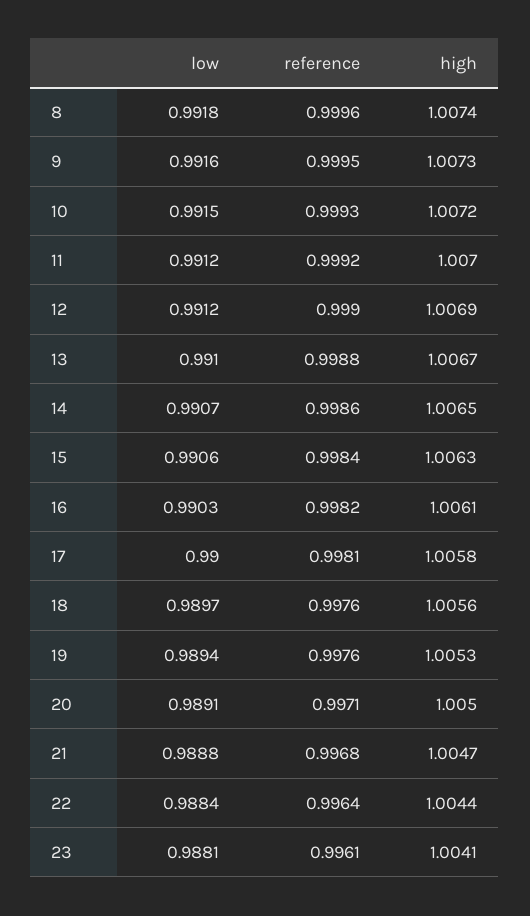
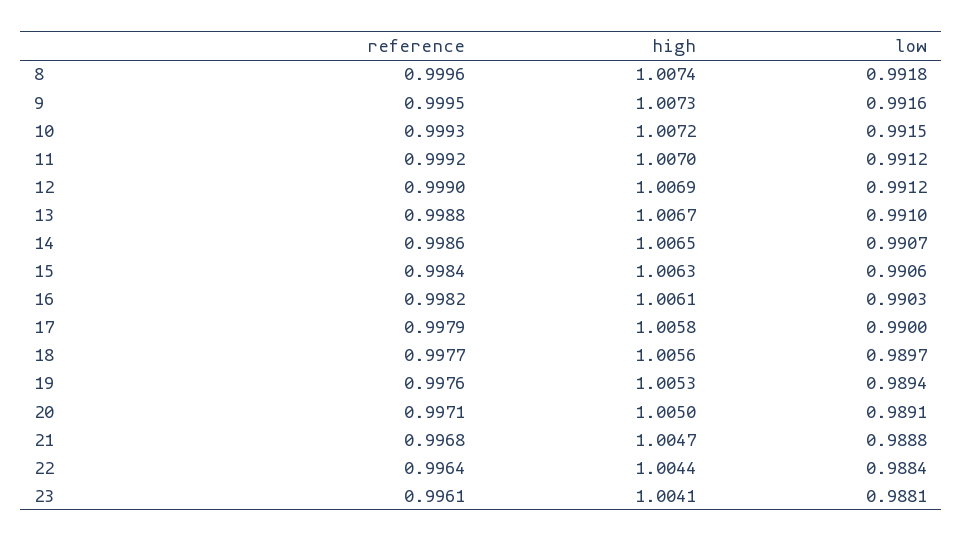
  {
    "low": {
      "8": 0.9918,
      "9": 0.9916,
      "10": 0.9915,
      "11": 0.9912,
      "12": 0.9912,
      "13": 0.991,
      "14": 0.9907,
      "15": 0.9906,
      "16": 0.9903,
      "17": 0.99,
      "18": 0.9897,
      "19": 0.9894,
      "20": 0.9891,
      "21": 0.9888,
      "22": 0.9884,
      "23": 0.9881
    },
    "reference": {
      "8": 0.9996,
      "9": 0.9995,
      "10": 0.9993,
      "11": 0.9992,
      "12": 0.999,
      "13": 0.9988,
      "14": 0.9986,
      "15": 0.9984,
      "16": 0.9982,
-     "17": 0.9981,
+     "17": 0.9979,
-     "18": 0.9976,
+     "18": 0.9977,
      "19": 0.9976,
      "20": 0.9971,
      "21": 0.9968,
      "22": 0.9964,
      "23": 0.9961
    },
    "high": {
      "8": 1.0074,
      "9": 1.0073,
      "10": 1.0072,
      "11": 1.007,
      "12": 1.0069,
      "13": 1.0067,
      "14": 1.0065,
      "15": 1.0063,
      "16": 1.0061,
      "17": 1.0058,
      "18": 1.0056,
      "19": 1.0053,
      "20": 1.005,
      "21": 1.0047,
      "22": 1.0044,
      "23": 1.0041
    }
  }

